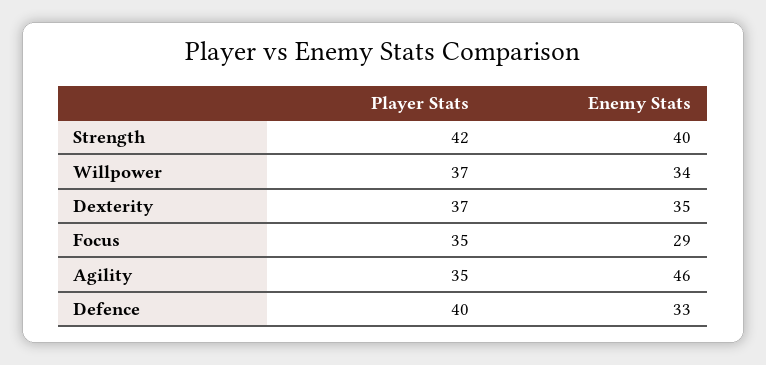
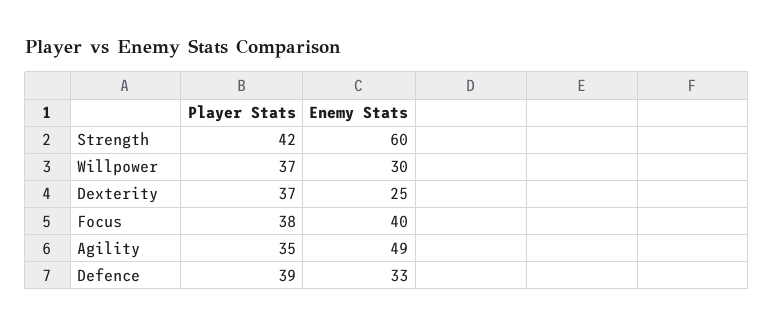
  {
    "Player Stats": {
      "Strength": 42,
      "Willpower": 37,
      "Dexterity": 37,
-     "Focus": 35,
+     "Focus": 38,
      "Agility": 35,
-     "Defence": 40
+     "Defence": 39
    },
    "Enemy Stats": {
-     "Strength": 40,
+     "Strength": 60,
-     "Willpower": 34,
+     "Willpower": 30,
-     "Dexterity": 35,
+     "Dexterity": 25,
-     "Focus": 29,
+     "Focus": 40,
-     "Agility": 46,
+     "Agility": 49,
      "Defence": 33
    }
  }

